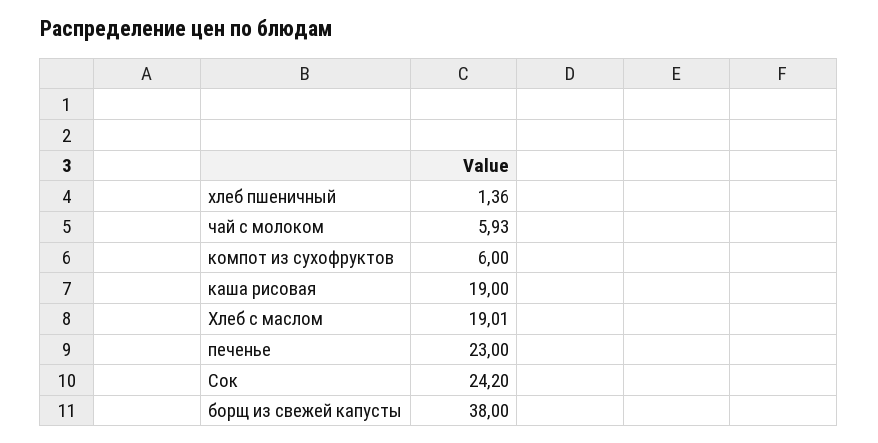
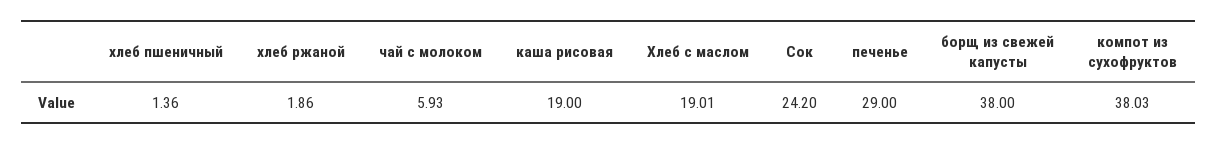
  {
    "хлеб пшеничный": 1.36,
    "чай с молоком": 5.93,
-   "компот из сухофруктов": 6,
+   "компот из сухофруктов": 38.03,
    "каша рисовая": 19,
    "Хлеб с маслом": 19.01,
-   "печенье": 23,
+   "печенье": 29,
    "Сок": 24.2,
-   "борщ из свежей капусты": 38
+   "борщ из свежей капусты": 38,
+   "хлеб ржаной": 1.86
  }

